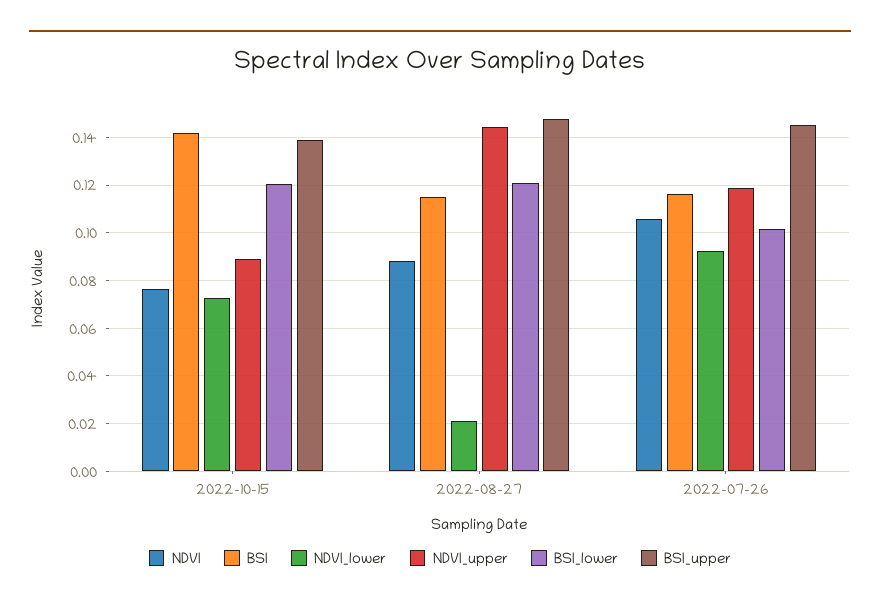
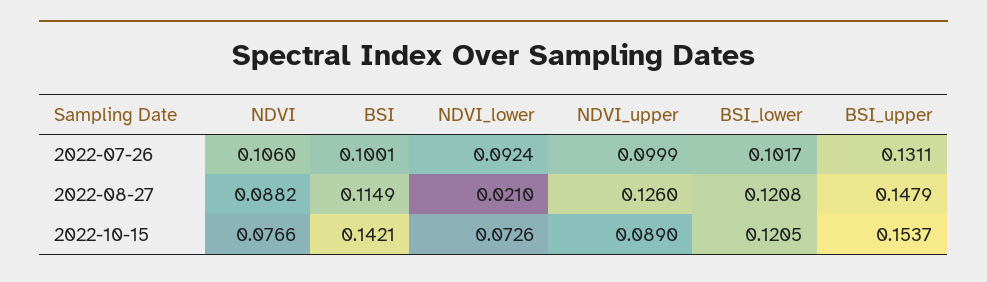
  {
    "NDVI": {
      "2022-10-15": 0.0766,
      "2022-08-27": 0.0882,
      "2022-07-26": 0.106
    },
    "BSI": {
      "2022-10-15": 0.1421,
      "2022-08-27": 0.1149,
-     "2022-07-26": 0.115
+     "2022-07-26": 0.1001
    },
    "NDVI_lower": {
      "2022-10-15": 0.0726,
      "2022-08-27": 0.021,
      "2022-07-26": 0.0924
    },
    "NDVI_upper": {
      "2022-10-15": 0.089,
-     "2022-08-27": 0.145,
+     "2022-08-27": 0.126,
-     "2022-07-26": 0.12
+     "2022-07-26": 0.0999
    },
    "BSI_lower": {
      "2022-10-15": 0.1205,
      "2022-08-27": 0.1208,
      "2022-07-26": 0.1017
    },
    "BSI_upper": {
-     "2022-10-15": 0.14,
+     "2022-10-15": 0.1537,
      "2022-08-27": 0.1479,
-     "2022-07-26": 0.145
+     "2022-07-26": 0.1311
    }
  }

